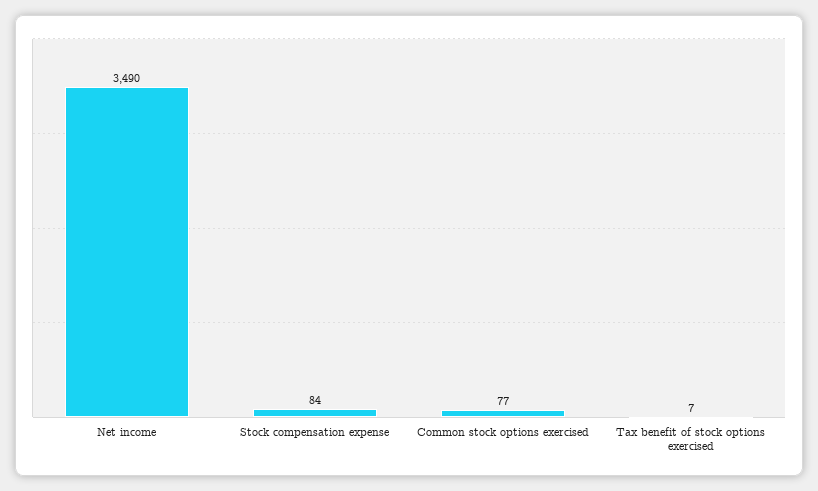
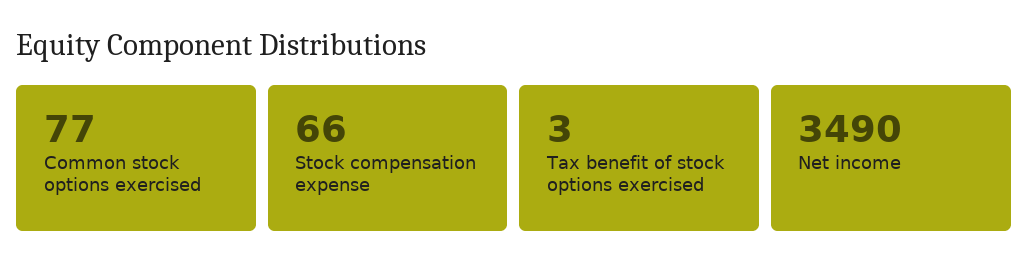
  {
    "Net income": 3490,
-   "Stock compensation expense": 84,
+   "Stock compensation expense": 66,
    "Common stock options exercised": 77,
-   "Tax benefit of stock options exercised": 7
+   "Tax benefit of stock options exercised": 3
  }

